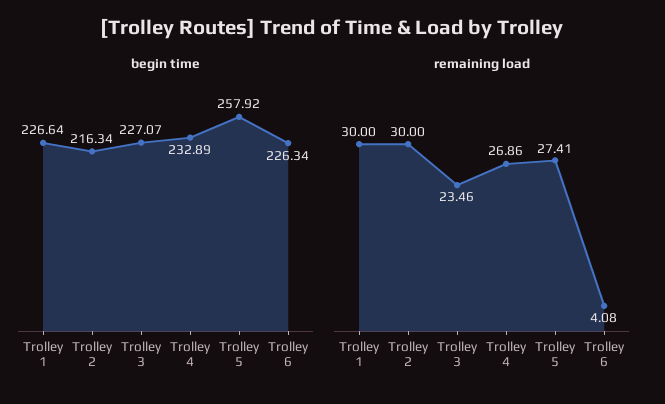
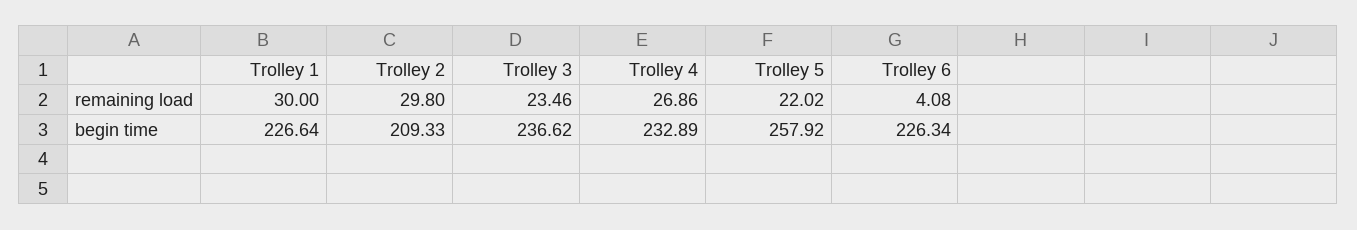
  {
    "begin time": {
      "Trolley 1": 226.64,
-     "Trolley 2": 216.34,
+     "Trolley 2": 209.33,
-     "Trolley 3": 227.07,
+     "Trolley 3": 236.62,
      "Trolley 4": 232.89,
      "Trolley 5": 257.92,
      "Trolley 6": 226.34
    },
    "remaining load": {
      "Trolley 1": 30,
-     "Trolley 2": 30,
+     "Trolley 2": 29.8,
      "Trolley 3": 23.46,
      "Trolley 4": 26.86,
-     "Trolley 5": 27.41,
+     "Trolley 5": 22.02,
      "Trolley 6": 4.08
    }
  }

